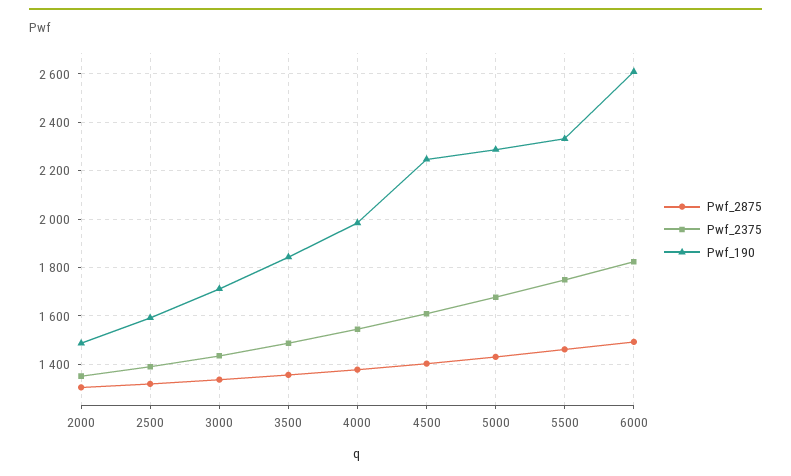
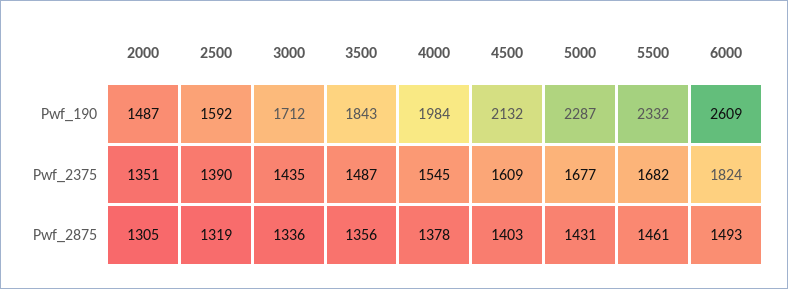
  {
    "Pwf_2875": {
      "2000": 1305,
      "2500": 1319,
      "3000": 1336,
      "3500": 1356,
      "4000": 1378,
      "4500": 1403,
      "5000": 1431,
      "5500": 1461,
      "6000": 1493
    },
    "Pwf_2375": {
      "2000": 1351,
      "2500": 1390,
      "3000": 1435,
      "3500": 1487,
      "4000": 1545,
      "4500": 1609,
      "5000": 1677,
-     "5500": 1750,
+     "5500": 1682,
      "6000": 1824
    },
    "Pwf_190": {
      "2000": 1487,
      "2500": 1592,
      "3000": 1712,
      "3500": 1843,
      "4000": 1984,
-     "4500": 2250,
+     "4500": 2132,
      "5000": 2287,
      "5500": 2332,
      "6000": 2609
    }
  }

